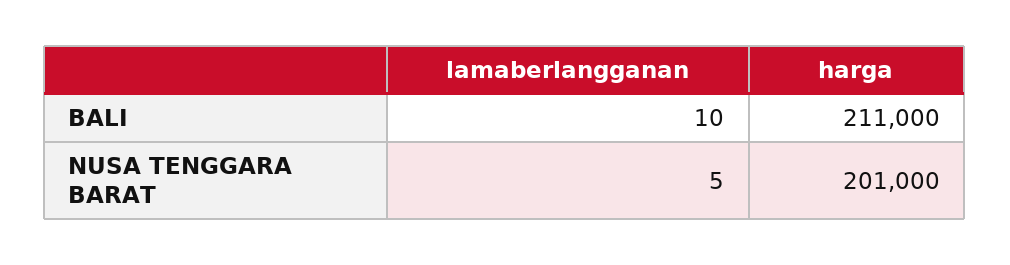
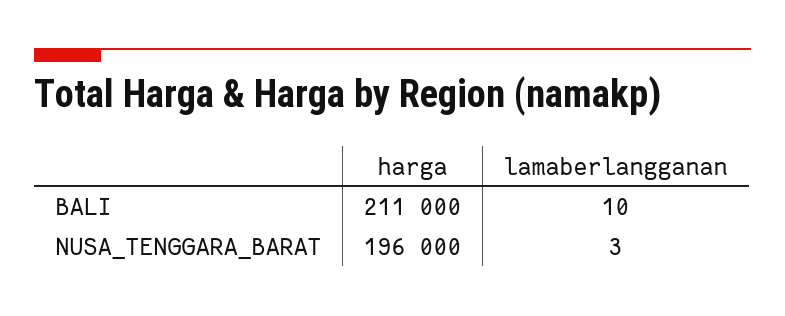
  {
    "lamaberlangganan": {
      "BALI": 10,
-     "NUSA TENGGARA BARAT": 5
+     "NUSA TENGGARA BARAT": 3
    },
    "harga": {
      "BALI": 211000,
-     "NUSA TENGGARA BARAT": 201000
+     "NUSA TENGGARA BARAT": 196000
    }
  }

